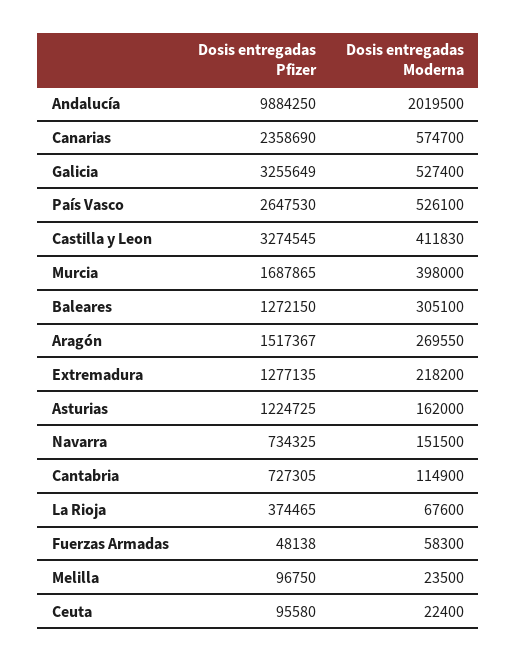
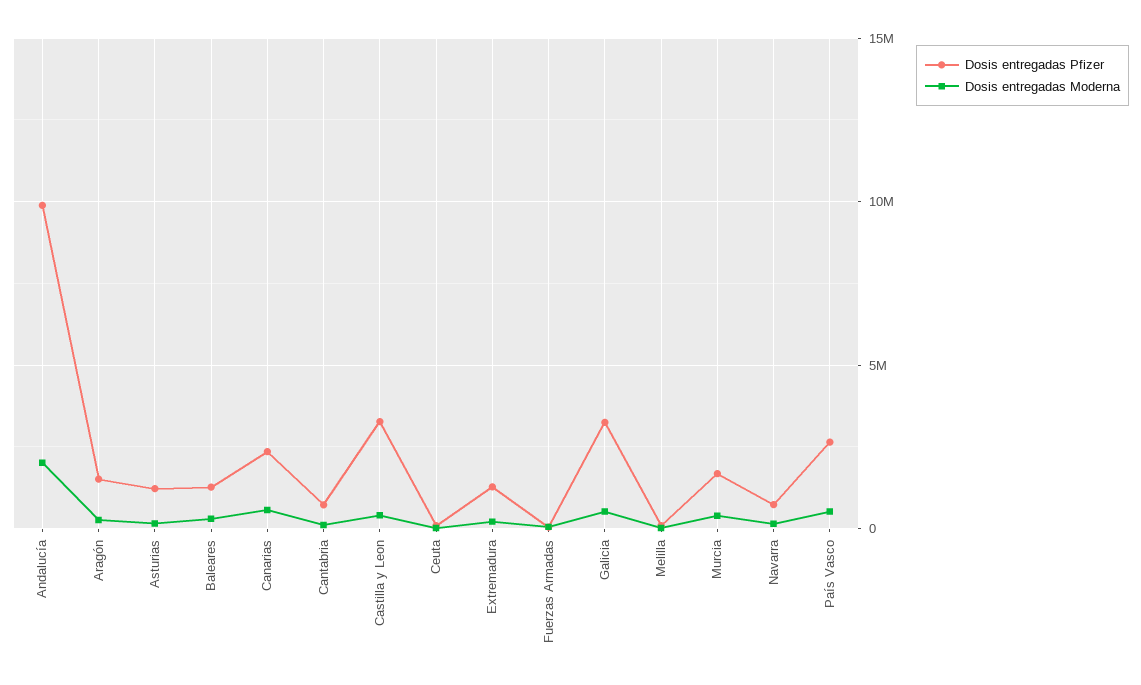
  {
    "Dosis entregadas Pfizer": {
      "Andalucía": 9884250,
      "Canarias": 2358690,
      "Galicia": 3255649,
      "País Vasco": 2647530,
      "Castilla y Leon": 3274545,
      "Murcia": 1687865,
      "Baleares": 1272150,
      "Aragón": 1517367,
      "Extremadura": 1277135,
      "Asturias": 1224725,
      "Navarra": 734325,
      "Cantabria": 727305,
-     "La Rioja": 374465,
      "Fuerzas Armadas": 48138,
      "Melilla": 96750,
      "Ceuta": 95580
    },
    "Dosis entregadas Moderna": {
      "Andalucía": 2019500,
      "Canarias": 574700,
      "Galicia": 527400,
      "País Vasco": 526100,
      "Castilla y Leon": 411830,
      "Murcia": 398000,
      "Baleares": 305100,
      "Aragón": 269550,
      "Extremadura": 218200,
      "Asturias": 162000,
      "Navarra": 151500,
      "Cantabria": 114900,
-     "La Rioja": 67600,
      "Fuerzas Armadas": 58300,
      "Melilla": 23500,
      "Ceuta": 22400
    }
  }

